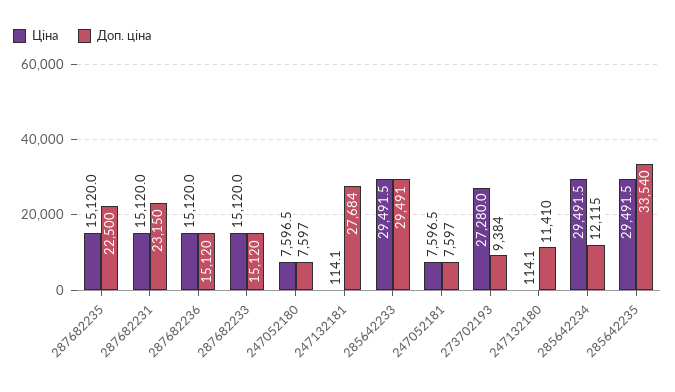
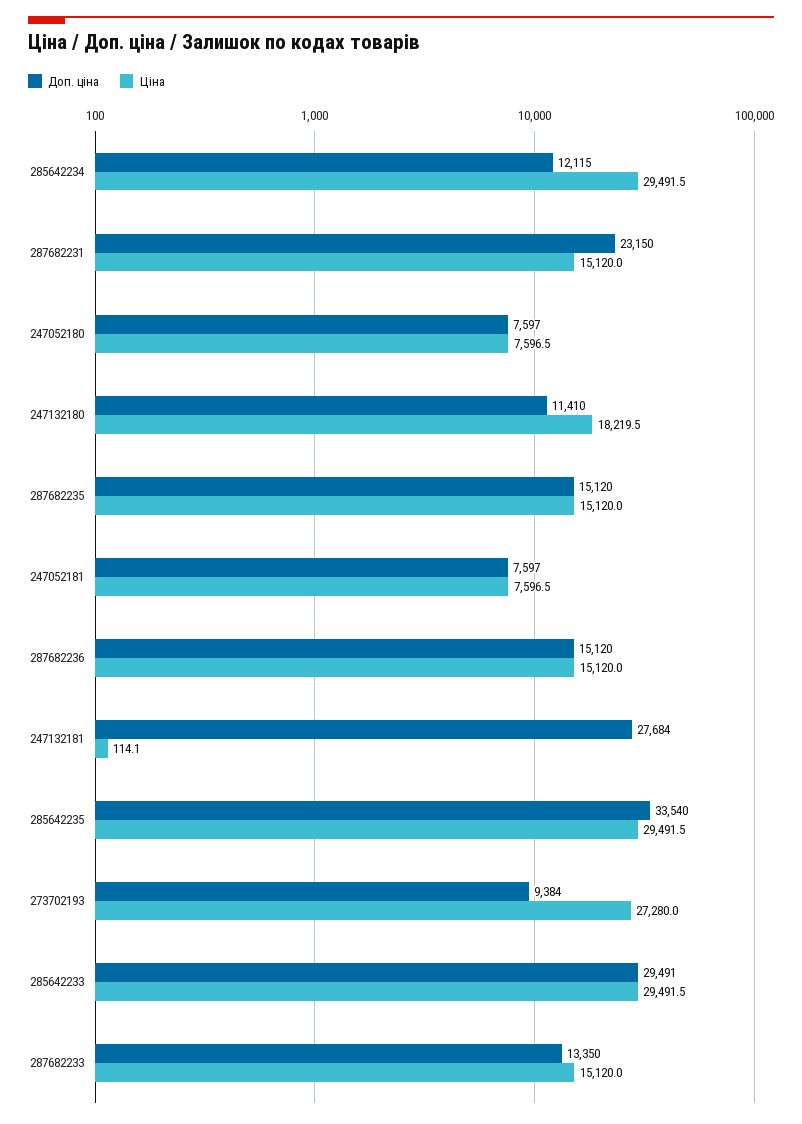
  {
    "Ціна": {
      "287682235": 15120,
      "287682231": 15120,
      "287682236": 15120,
      "287682233": 15120,
      "247052180": 7596.5,
      "247132181": 114.1,
      "285642233": 29491.5,
      "247052181": 7596.5,
      "273702193": 27280,
-     "247132180": 114.1,
+     "247132180": 18219.5,
      "285642234": 29491.5,
      "285642235": 29491.5
    },
    "Доп. ціна": {
-     "287682235": 22500,
+     "287682235": 15120,
      "287682231": 23150,
      "287682236": 15120,
-     "287682233": 15120,
+     "287682233": 13350,
      "247052180": 7597,
      "247132181": 27684,
      "285642233": 29491,
      "247052181": 7597,
      "273702193": 9384,
      "247132180": 11410,
      "285642234": 12115,
      "285642235": 33540
    }
  }

